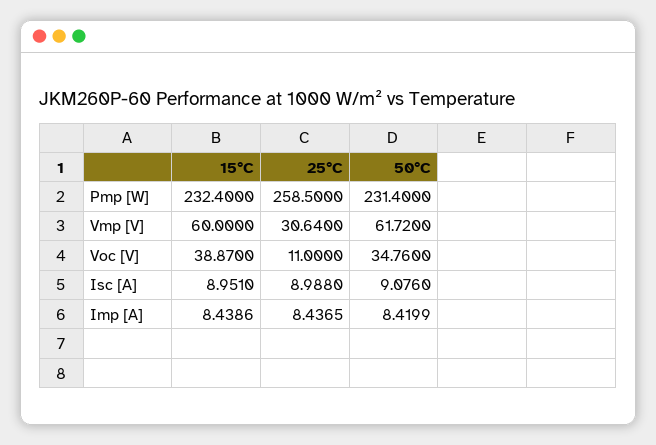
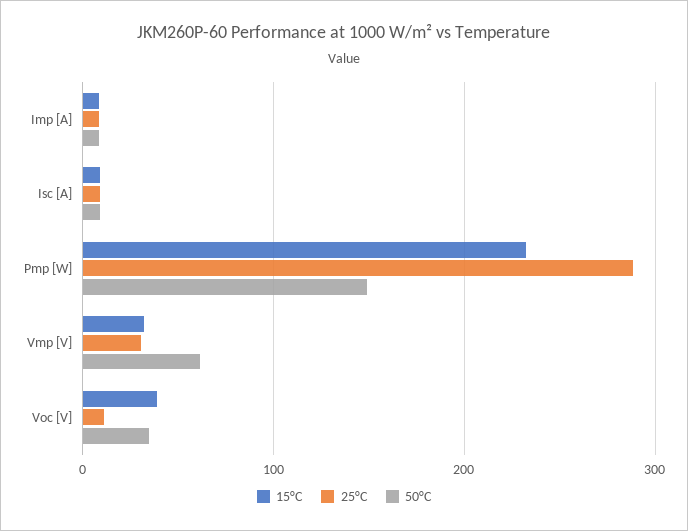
  {
    "15°C": {
      "Pmp [W]": 232.4,
-     "Vmp [V]": 60,
+     "Vmp [V]": 30,
      "Voc [V]": 38.87,
      "Isc [A]": 8.951,
      "Imp [A]": 8.4386
    },
    "25°C": {
-     "Pmp [W]": 258.5,
+     "Pmp [W]": 290,
      "Vmp [V]": 30.64,
      "Voc [V]": 11,
      "Isc [A]": 8.988,
      "Imp [A]": 8.4365
    },
    "50°C": {
-     "Pmp [W]": 231.4,
+     "Pmp [W]": 150,
      "Vmp [V]": 61.72,
      "Voc [V]": 34.76,
      "Isc [A]": 9.076,
      "Imp [A]": 8.4199
    }
  }

